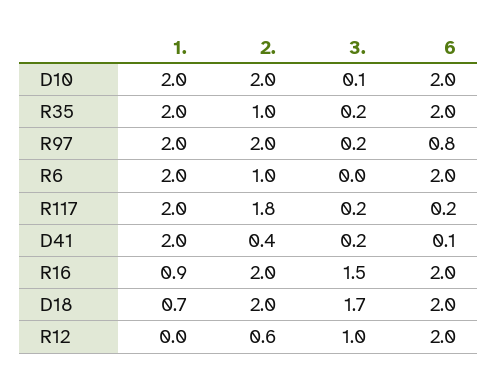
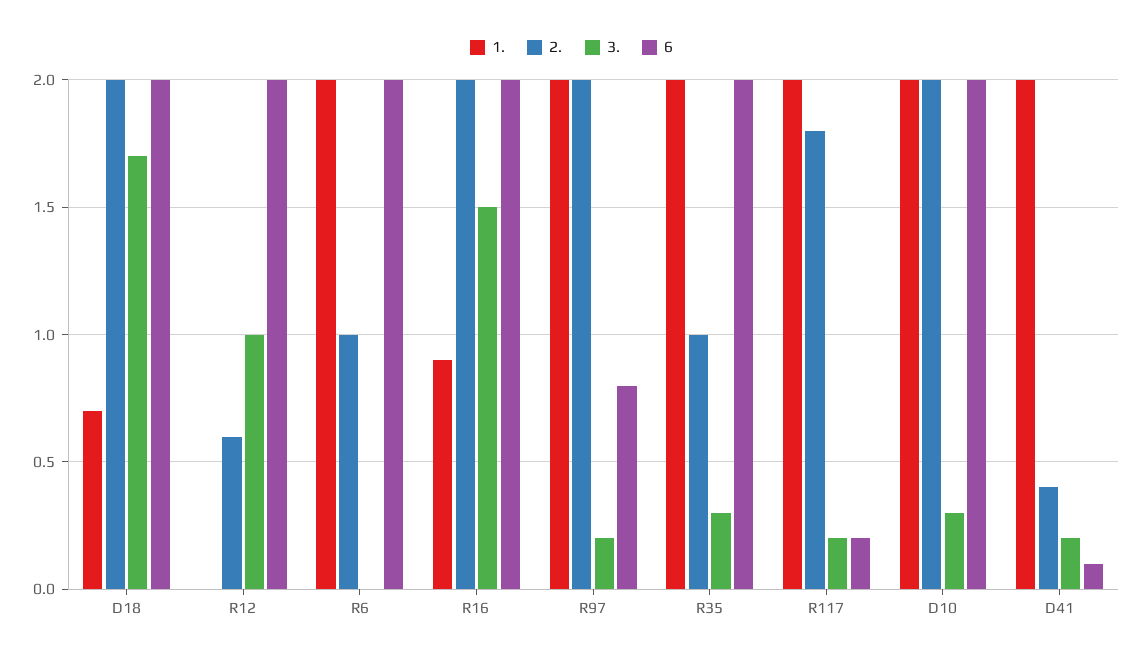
  {
    "1.": {
      "D10": 2,
      "R35": 2,
      "R97": 2,
      "R6": 2,
      "R117": 2,
      "D41": 2,
      "R16": 0.9,
      "D18": 0.7,
      "R12": 0
    },
    "2.": {
      "D10": 2,
      "R35": 1,
      "R97": 2,
      "R6": 1,
      "R117": 1.8,
      "D41": 0.4,
      "R16": 2,
      "D18": 2,
      "R12": 0.6
    },
    "3.": {
-     "D10": 0.1,
+     "D10": 0.3,
-     "R35": 0.2,
+     "R35": 0.3,
      "R97": 0.2,
      "R6": 0,
      "R117": 0.2,
      "D41": 0.2,
      "R16": 1.5,
      "D18": 1.7,
      "R12": 1
    },
    "6": {
      "D10": 2,
      "R35": 2,
      "R97": 0.8,
      "R6": 2,
      "R117": 0.2,
      "D41": 0.1,
      "R16": 2,
      "D18": 2,
      "R12": 2
    }
  }

